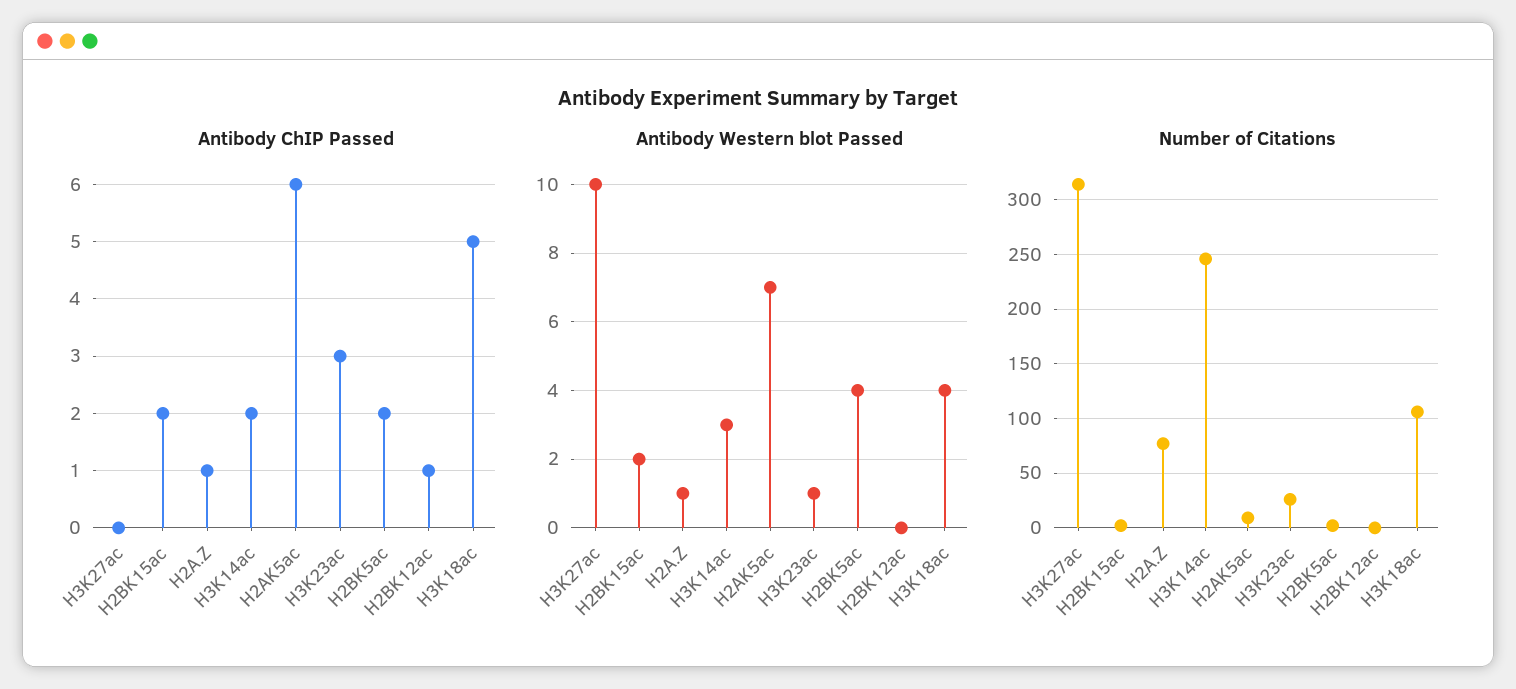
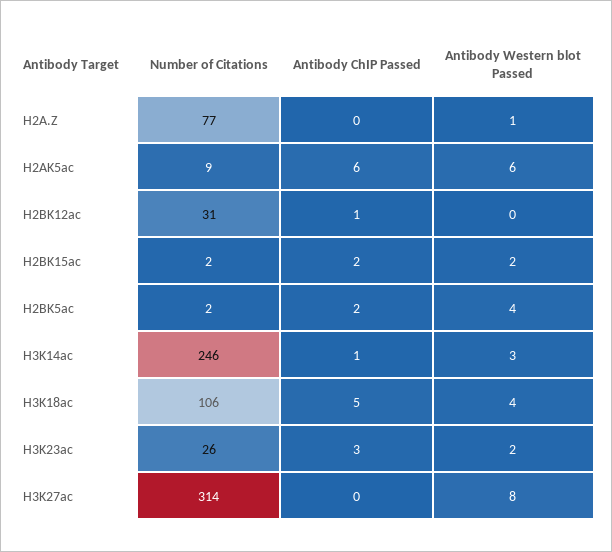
  {
    "Antibody ChIP Passed": {
      "H3K27ac": 0,
      "H2BK15ac": 2,
-     "H2A.Z": 1,
+     "H2A.Z": 0,
-     "H3K14ac": 2,
+     "H3K14ac": 1,
      "H2AK5ac": 6,
      "H3K23ac": 3,
      "H2BK5ac": 2,
      "H2BK12ac": 1,
      "H3K18ac": 5
    },
    "Antibody Western blot Passed": {
-     "H3K27ac": 10,
+     "H3K27ac": 8,
      "H2BK15ac": 2,
      "H2A.Z": 1,
      "H3K14ac": 3,
-     "H2AK5ac": 7,
+     "H2AK5ac": 6,
-     "H3K23ac": 1,
+     "H3K23ac": 2,
      "H2BK5ac": 4,
      "H2BK12ac": 0,
      "H3K18ac": 4
    },
    "Number of Citations": {
      "H3K27ac": 314,
      "H2BK15ac": 2,
      "H2A.Z": 77,
      "H3K14ac": 246,
      "H2AK5ac": 9,
      "H3K23ac": 26,
      "H2BK5ac": 2,
-     "H2BK12ac": 0,
+     "H2BK12ac": 31,
      "H3K18ac": 106
    }
  }

